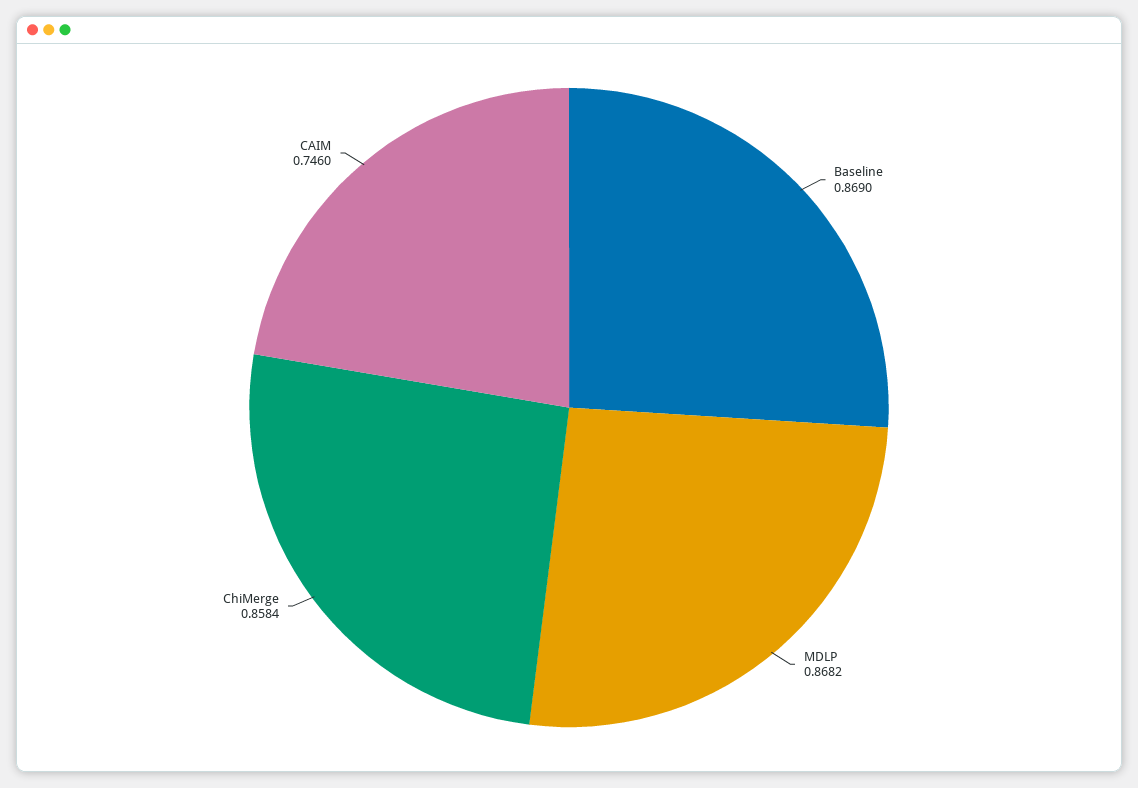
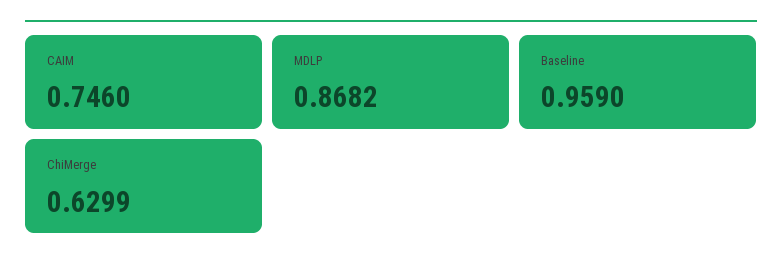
  {
-   "Baseline": 0.869,
+   "Baseline": 0.959,
    "MDLP": 0.8682,
-   "ChiMerge": 0.8584,
+   "ChiMerge": 0.6299,
    "CAIM": 0.746
  }

